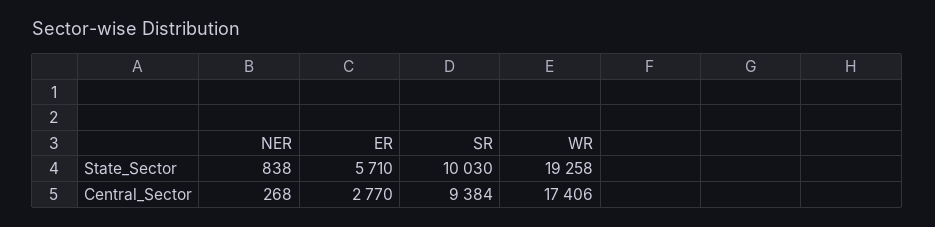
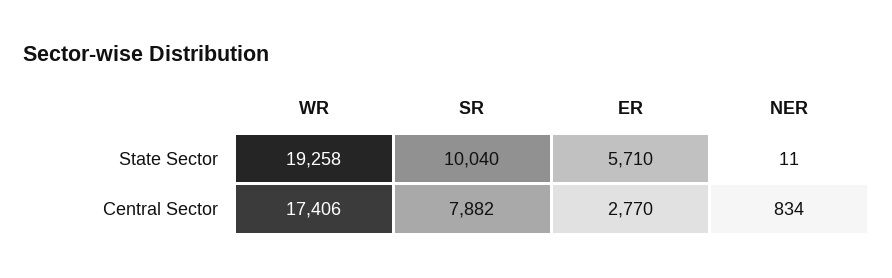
  {
    "NER": {
-     "State_Sector": 838,
+     "State_Sector": 11,
-     "Central_Sector": 268
+     "Central_Sector": 834
    },
    "ER": {
      "State_Sector": 5710,
      "Central_Sector": 2770
    },
    "SR": {
-     "State_Sector": 10030,
+     "State_Sector": 10040,
-     "Central_Sector": 9384
+     "Central_Sector": 7882
    },
    "WR": {
      "State_Sector": 19258,
      "Central_Sector": 17406
    }
  }

